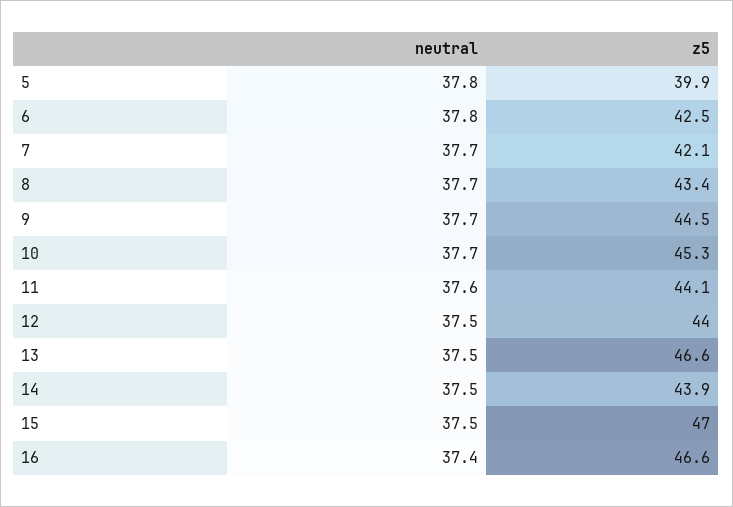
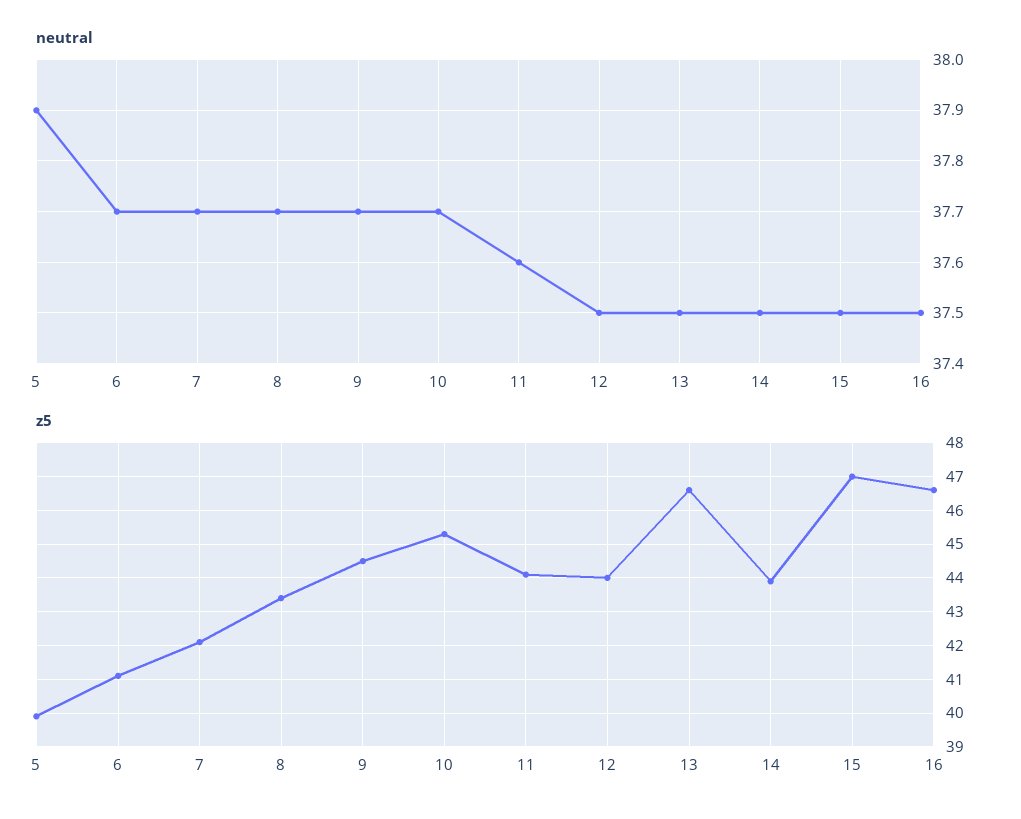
  {
    "neutral": {
-     "5": 37.8,
+     "5": 37.9,
-     "6": 37.8,
+     "6": 37.7,
      "7": 37.7,
      "8": 37.7,
      "9": 37.7,
      "10": 37.7,
      "11": 37.6,
      "12": 37.5,
      "13": 37.5,
      "14": 37.5,
      "15": 37.5,
-     "16": 37.4
+     "16": 37.5
    },
    "z5": {
      "5": 39.9,
-     "6": 42.5,
+     "6": 41,
      "7": 42.1,
      "8": 43.4,
      "9": 44.5,
      "10": 45.3,
      "11": 44.1,
      "12": 44,
      "13": 46.6,
      "14": 43.9,
      "15": 47,
      "16": 46.6
    }
  }

